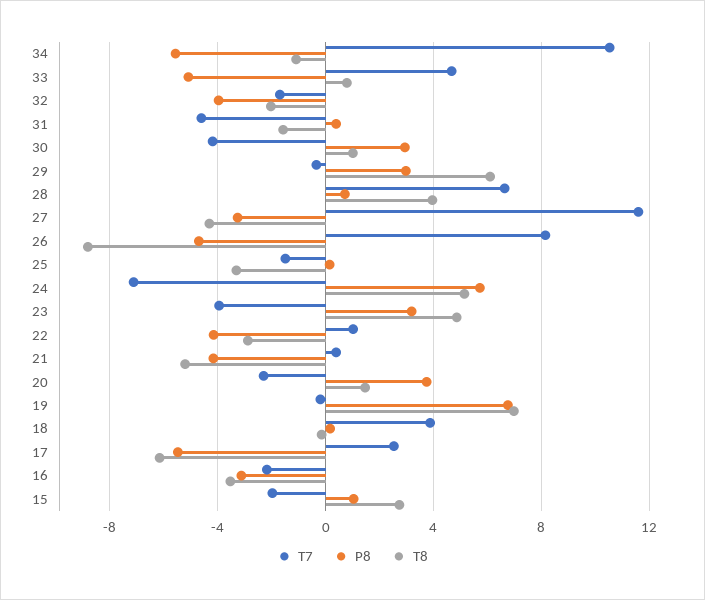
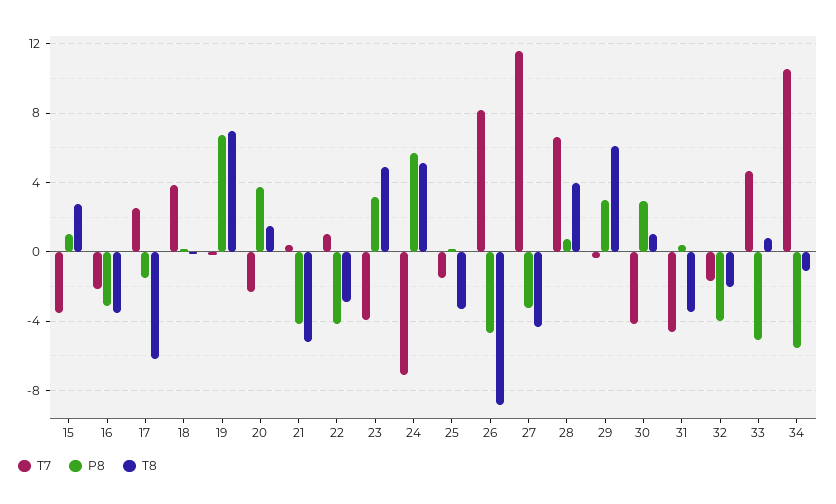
  {
    "T7": {
      "34": 10.5,
      "33": 4.5,
      "32": -1.5,
      "31": -4.5,
      "30": -4,
      "29": -0.5,
      "28": 6.5,
      "27": 11.5,
      "26": 8,
      "25": -1.5,
      "24": -7,
      "23": -4,
      "22": 1,
      "21": 0.5,
      "20": -2.5,
      "19": 0,
      "18": 4,
      "17": 2.5,
      "16": -2,
-     "15": -2
+     "15": -3.5
    },
    "P8": {
      "34": -5.5,
      "33": -5,
      "32": -4,
      "31": 0.5,
      "30": 3,
      "29": 3,
      "28": 0.5,
      "27": -3.5,
      "26": -4.5,
      "25": 0,
      "24": 5.5,
      "23": 3,
      "22": -4,
      "21": -4,
      "20": 4,
      "19": 7,
      "18": 0,
-     "17": -5.5,
+     "17": -1.5,
      "16": -3,
      "15": 1
    },
    "T8": {
      "34": -1,
      "33": 1,
      "32": -2,
-     "31": -1.5,
+     "31": -3.5,
      "30": 1,
      "29": 6,
      "28": 4,
      "27": -4.5,
      "26": -9,
      "25": -3.5,
      "24": 5,
      "23": 5,
      "22": -3,
      "21": -5,
      "20": 1.5,
      "19": 7,
      "18": 0,
      "17": -6,
      "16": -3.5,
      "15": 2.5
    }
  }

